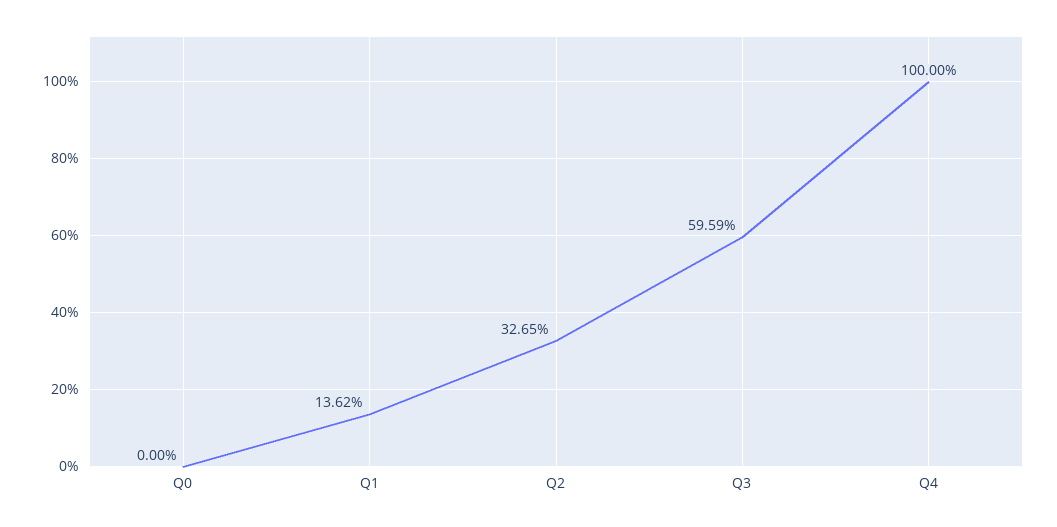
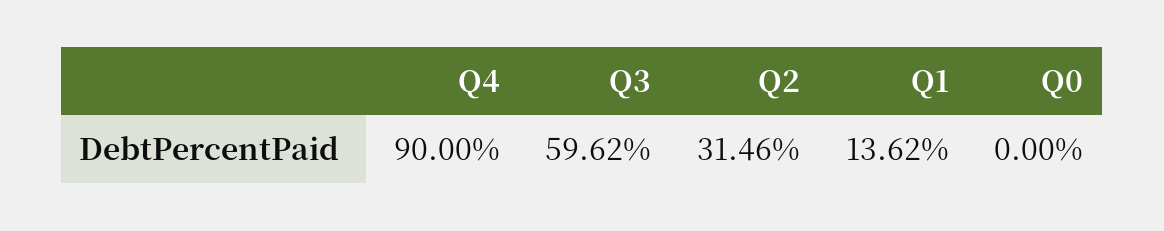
  {
    "Q0": 0,
    "Q1": 13.62,
-   "Q2": 32.65,
+   "Q2": 31.46,
-   "Q3": 59.59,
+   "Q3": 59.62,
-   "Q4": 100
+   "Q4": 90
  }

